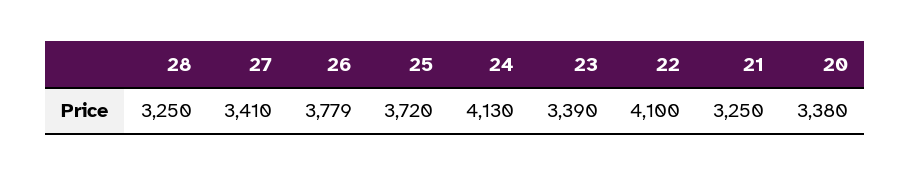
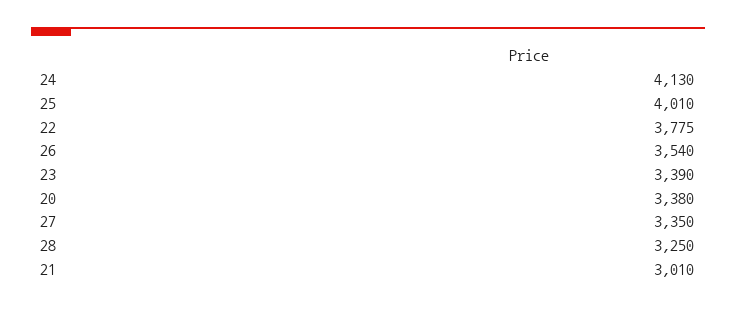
  {
    "28": 3250,
-   "27": 3410,
+   "27": 3350,
-   "26": 3779,
+   "26": 3540,
-   "25": 3720,
+   "25": 4010,
    "24": 4130,
    "23": 3390,
-   "22": 4100,
+   "22": 3775,
-   "21": 3250,
+   "21": 3010,
    "20": 3380
  }

